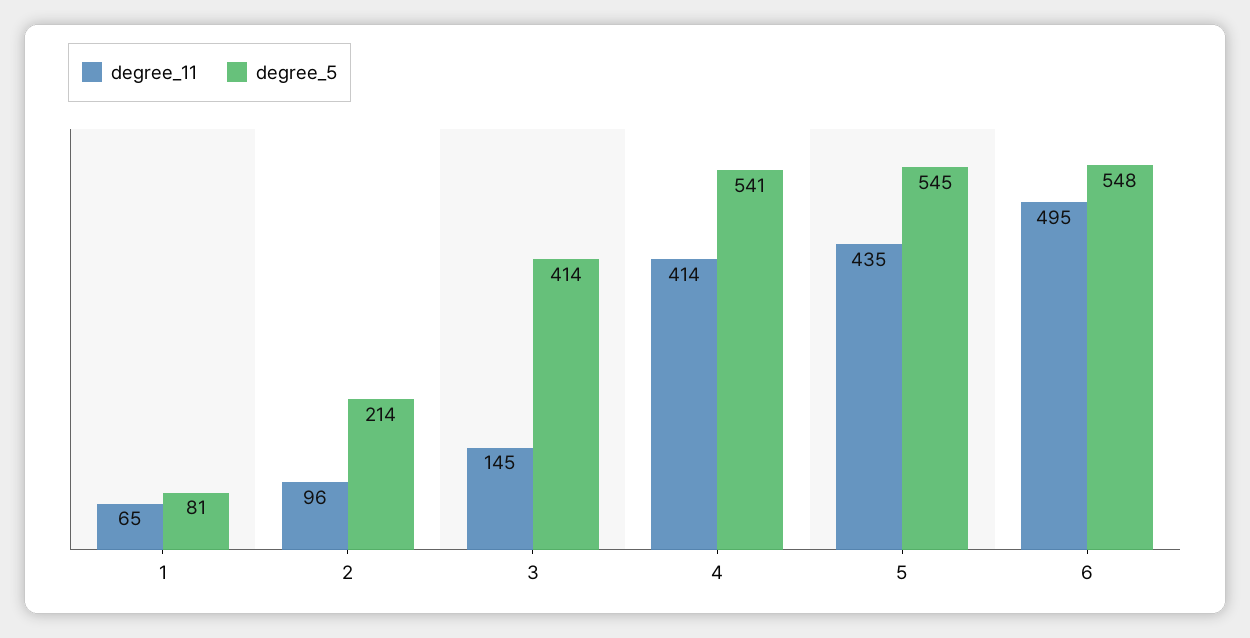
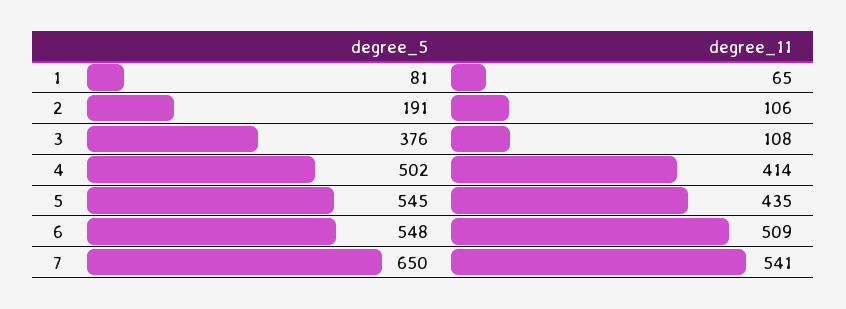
  {
    "degree_11": {
      "1": 65,
-     "2": 96,
+     "2": 106,
-     "3": 145,
+     "3": 108,
      "4": 414,
      "5": 435,
-     "6": 495
+     "6": 509,
+     "7": 541
    },
    "degree_5": {
      "1": 81,
-     "2": 214,
+     "2": 191,
-     "3": 414,
+     "3": 376,
-     "4": 541,
+     "4": 502,
      "5": 545,
-     "6": 548
+     "6": 548,
+     "7": 650
    }
  }

